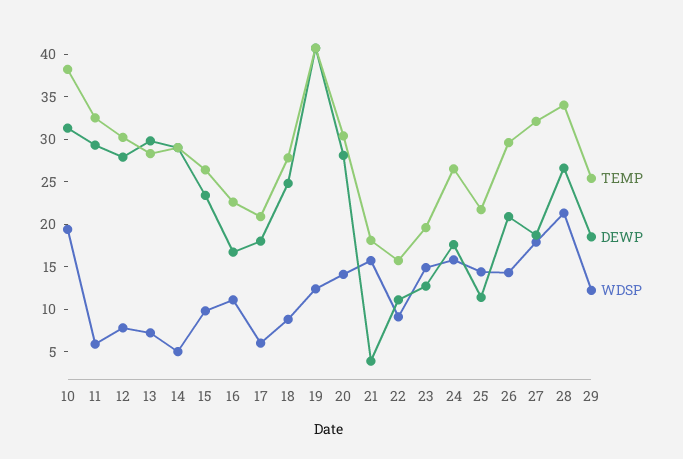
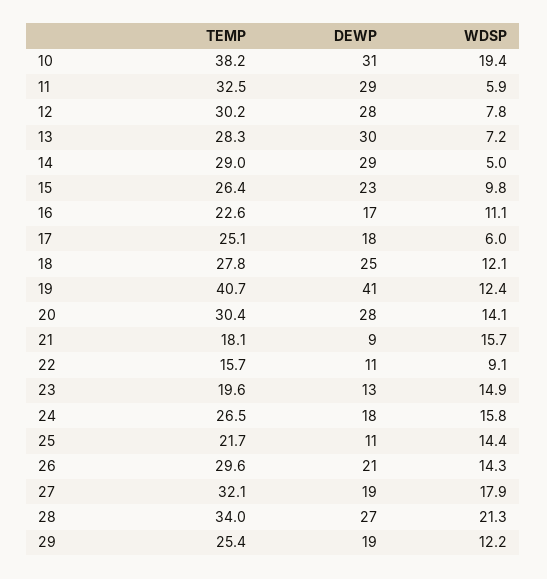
  {
    "TEMP": {
      "10": 38.2,
      "11": 32.5,
      "12": 30.2,
      "13": 28.3,
      "14": 29,
      "15": 26.4,
      "16": 22.6,
-     "17": 21,
+     "17": 25.1,
      "18": 27.8,
      "19": 40.7,
      "20": 30.4,
      "21": 18.1,
      "22": 15.7,
      "23": 19.6,
      "24": 26.5,
      "25": 21.7,
      "26": 29.6,
      "27": 32.1,
      "28": 34,
      "29": 25.4
    },
    "DEWP": {
      "10": 31,
      "11": 29,
      "12": 28,
      "13": 30,
      "14": 29,
      "15": 23,
      "16": 17,
      "17": 18,
      "18": 25,
      "19": 41,
      "20": 28,
-     "21": 4,
+     "21": 9,
      "22": 11,
      "23": 13,
      "24": 18,
      "25": 11,
      "26": 21,
      "27": 19,
      "28": 27,
      "29": 19
    },
    "WDSP": {
      "10": 19.4,
      "11": 5.9,
      "12": 7.8,
      "13": 7.2,
      "14": 5,
      "15": 9.8,
      "16": 11.1,
      "17": 6,
-     "18": 9,
+     "18": 12.1,
      "19": 12.4,
      "20": 14.1,
      "21": 15.7,
      "22": 9.1,
      "23": 14.9,
      "24": 15.8,
      "25": 14.4,
      "26": 14.3,
      "27": 17.9,
      "28": 21.3,
      "29": 12.2
    }
  }

